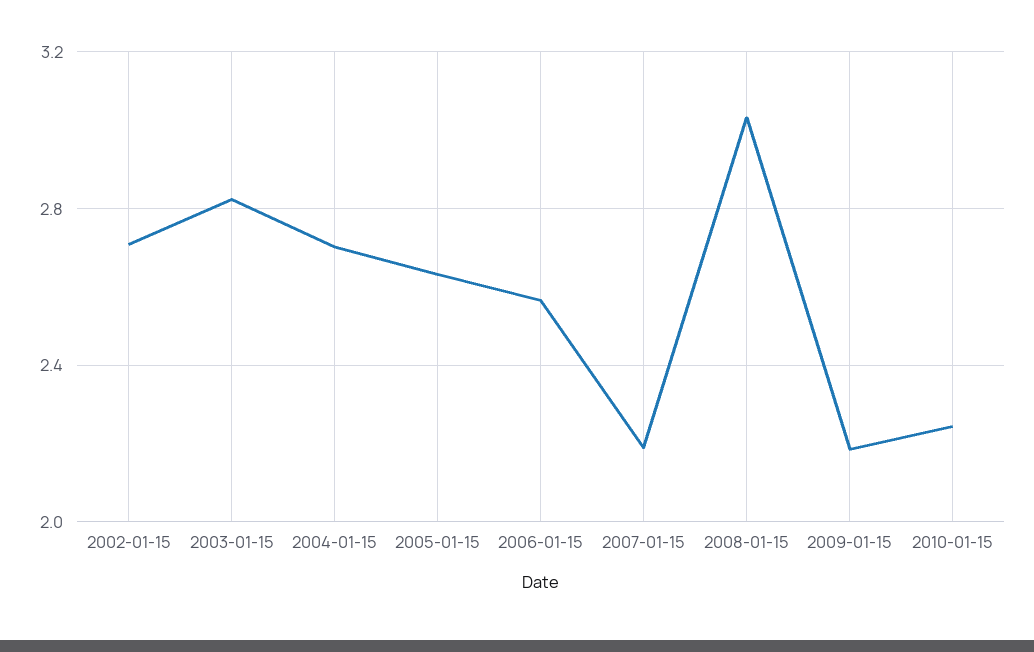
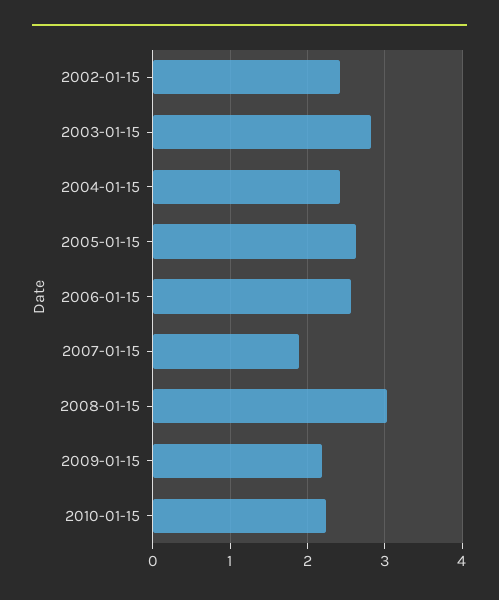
  {
-   "2002-01-15": 2.7,
+   "2002-01-15": 2.4,
    "2003-01-15": 2.8,
-   "2004-01-15": 2.7,
+   "2004-01-15": 2.4,
    "2005-01-15": 2.65,
    "2006-01-15": 2.55,
-   "2007-01-15": 2.2,
+   "2007-01-15": 1.9,
    "2008-01-15": 3.05,
    "2009-01-15": 2.2,
    "2010-01-15": 2.25
  }

